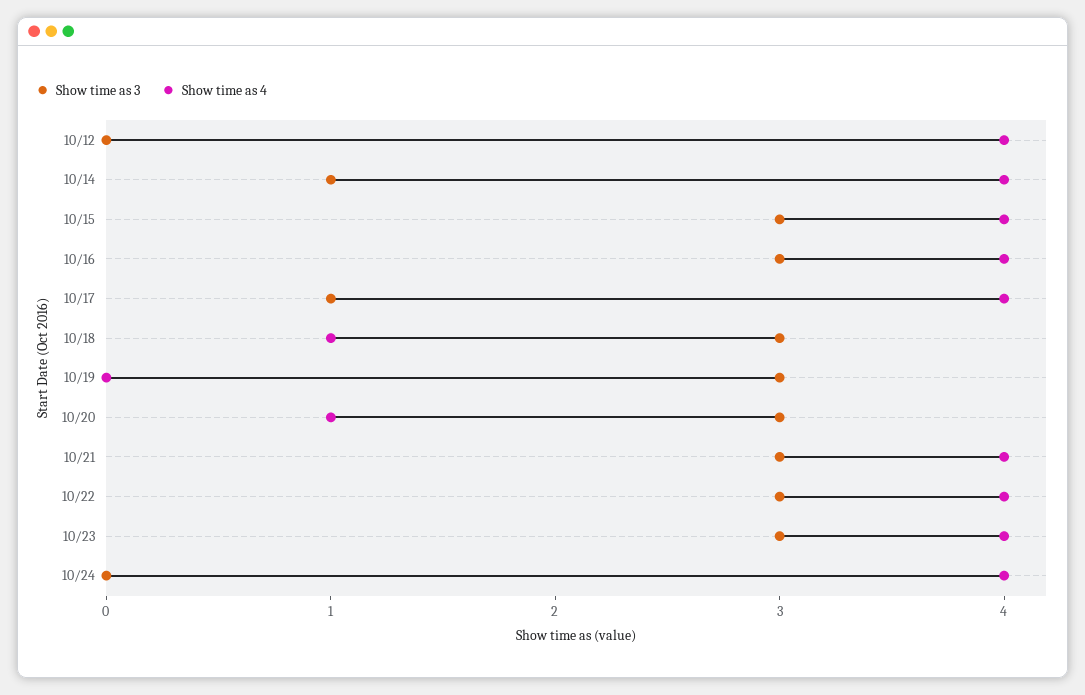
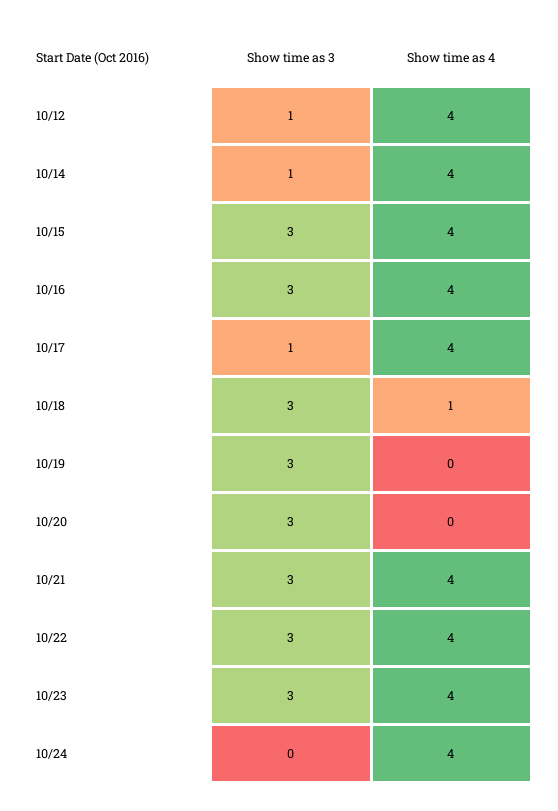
  {
    "Show time as 3": {
-     "10/12": 0,
+     "10/12": 1,
      "10/14": 1,
      "10/15": 3,
      "10/16": 3,
      "10/17": 1,
      "10/18": 3,
      "10/19": 3,
      "10/20": 3,
      "10/21": 3,
      "10/22": 3,
      "10/23": 3,
      "10/24": 0
    },
    "Show time as 4": {
      "10/12": 4,
      "10/14": 4,
      "10/15": 4,
      "10/16": 4,
      "10/17": 4,
      "10/18": 1,
      "10/19": 0,
-     "10/20": 1,
+     "10/20": 0,
      "10/21": 4,
      "10/22": 4,
      "10/23": 4,
      "10/24": 4
    }
  }

